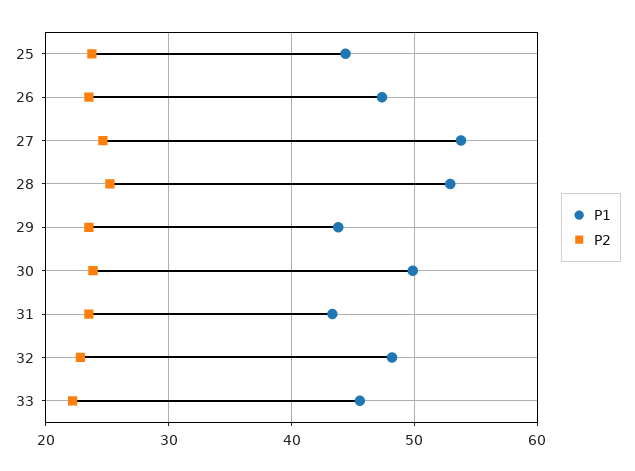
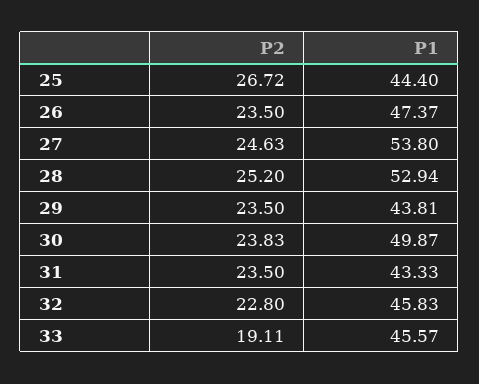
  {
    "P1": {
      "25": 44.4,
      "26": 47.37,
      "27": 53.8,
      "28": 52.94,
      "29": 43.81,
      "30": 49.87,
      "31": 43.33,
-     "32": 48,
+     "32": 45.83,
      "33": 45.57
    },
    "P2": {
-     "25": 24,
+     "25": 26.72,
      "26": 23.5,
      "27": 24.63,
      "28": 25.2,
      "29": 23.5,
      "30": 23.83,
      "31": 23.5,
      "32": 22.8,
-     "33": 22
+     "33": 19.11
    }
  }

